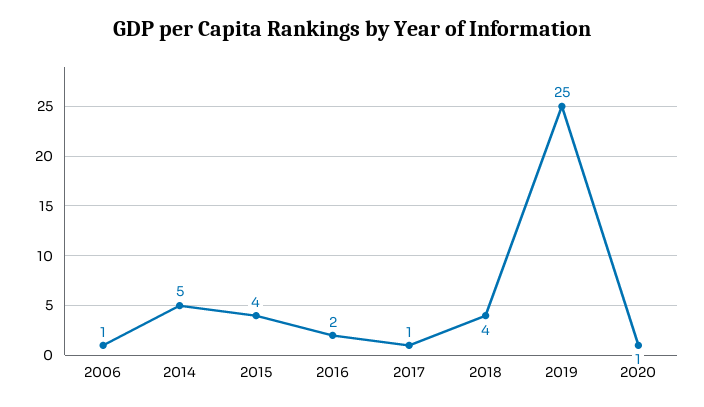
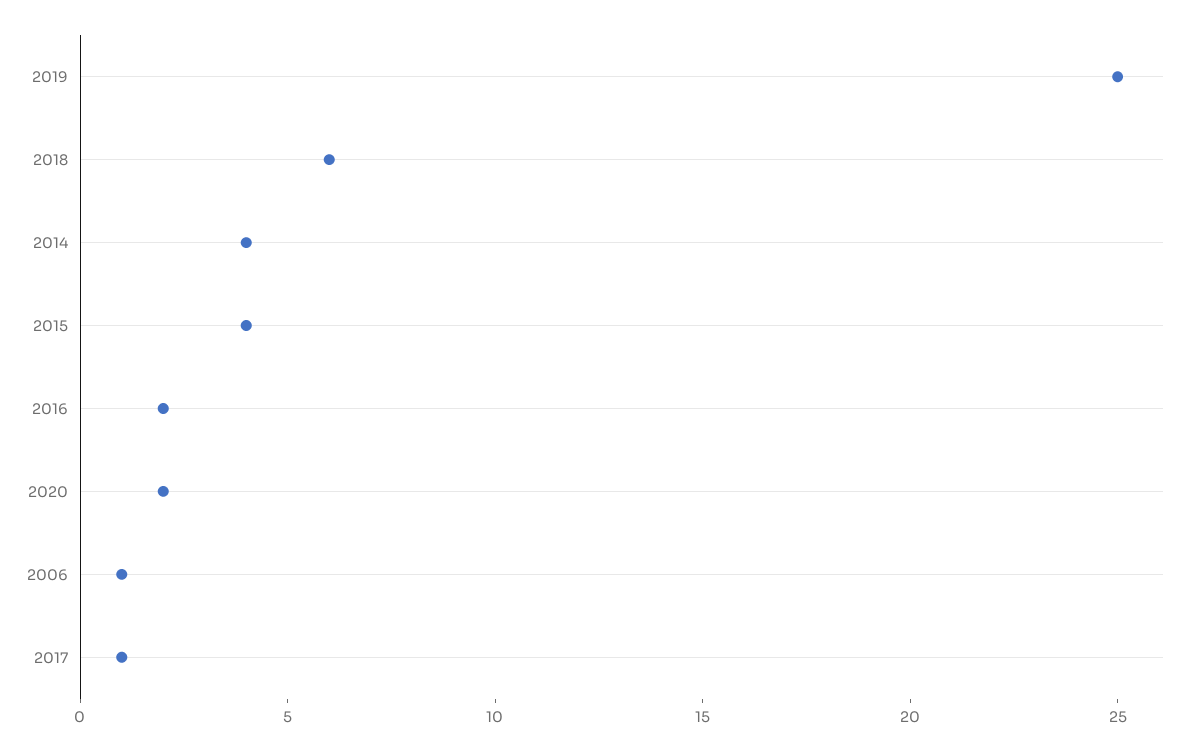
  {
    "2006": 1,
-   "2014": 5,
+   "2014": 4,
    "2015": 4,
    "2016": 2,
    "2017": 1,
-   "2018": 4,
+   "2018": 6,
    "2019": 25,
-   "2020": 1
+   "2020": 2
  }

